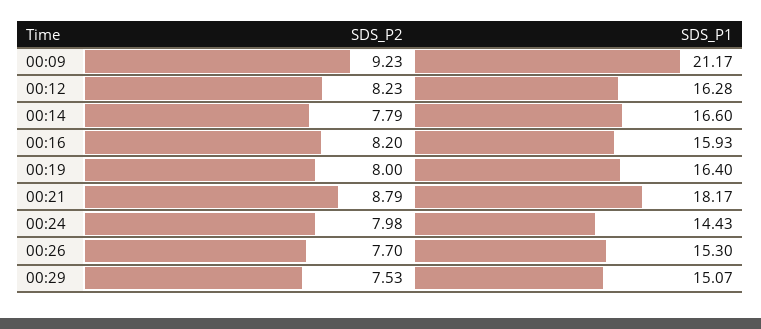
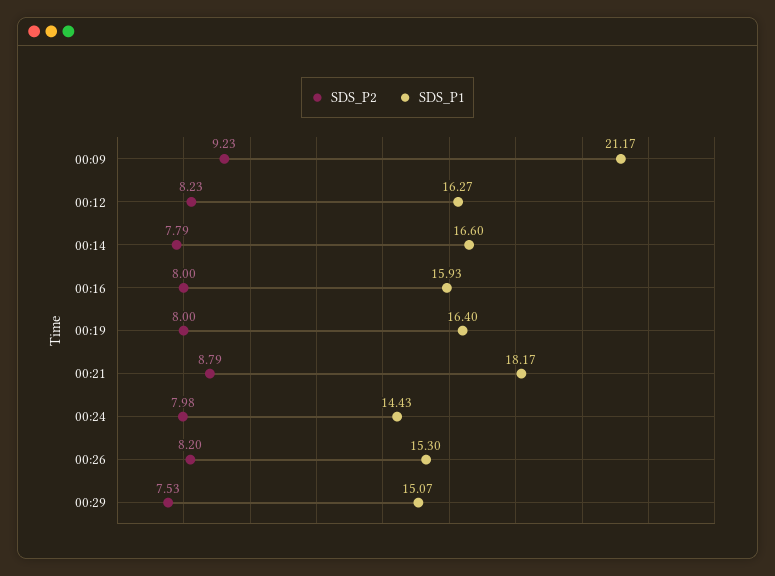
  {
    "SDS_P2": {
      "00:09": 9.23,
      "00:12": 8.23,
      "00:14": 7.79,
-     "00:16": 8.2,
+     "00:16": 8,
      "00:19": 8,
      "00:21": 8.79,
      "00:24": 7.98,
-     "00:26": 7.7,
+     "00:26": 8.2,
      "00:29": 7.53
    },
    "SDS_P1": {
      "00:09": 21.17,
-     "00:12": 16.28,
+     "00:12": 16.27,
      "00:14": 16.6,
      "00:16": 15.93,
      "00:19": 16.4,
      "00:21": 18.17,
      "00:24": 14.43,
      "00:26": 15.3,
      "00:29": 15.07
    }
  }

